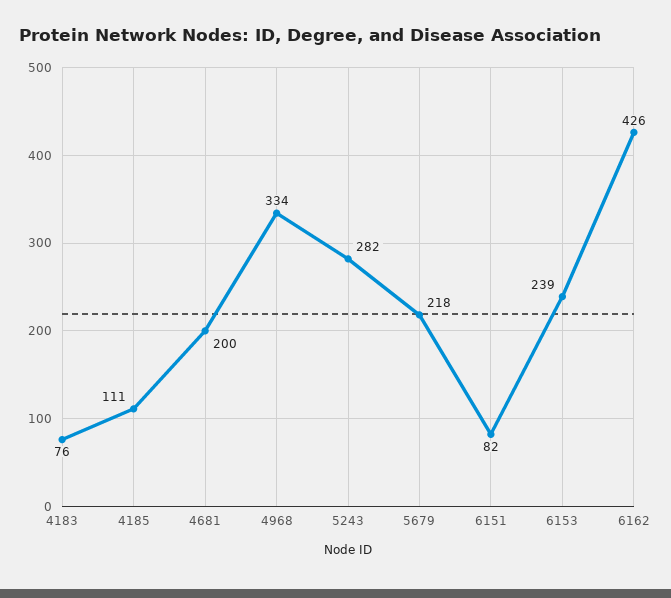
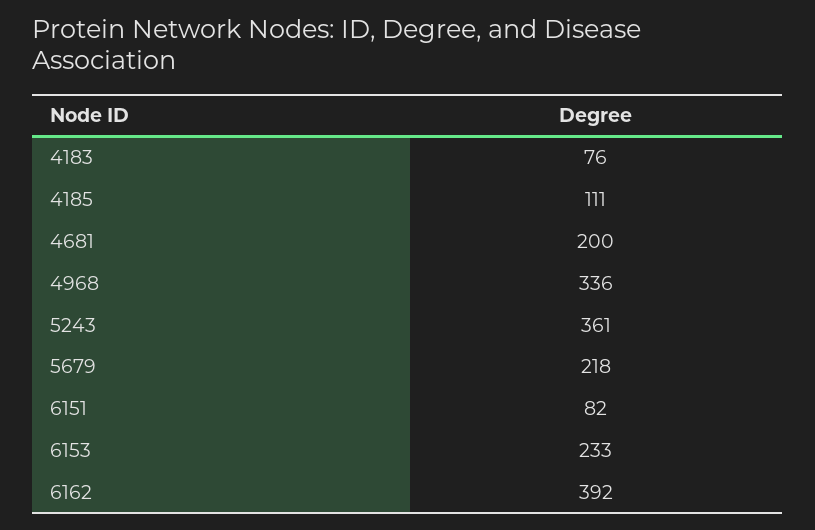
  {
    "4183": 76,
    "4185": 111,
    "4681": 200,
-   "4968": 334,
+   "4968": 336,
-   "5243": 282,
+   "5243": 361,
    "5679": 218,
    "6151": 82,
-   "6153": 239,
+   "6153": 233,
-   "6162": 426
+   "6162": 392
  }

